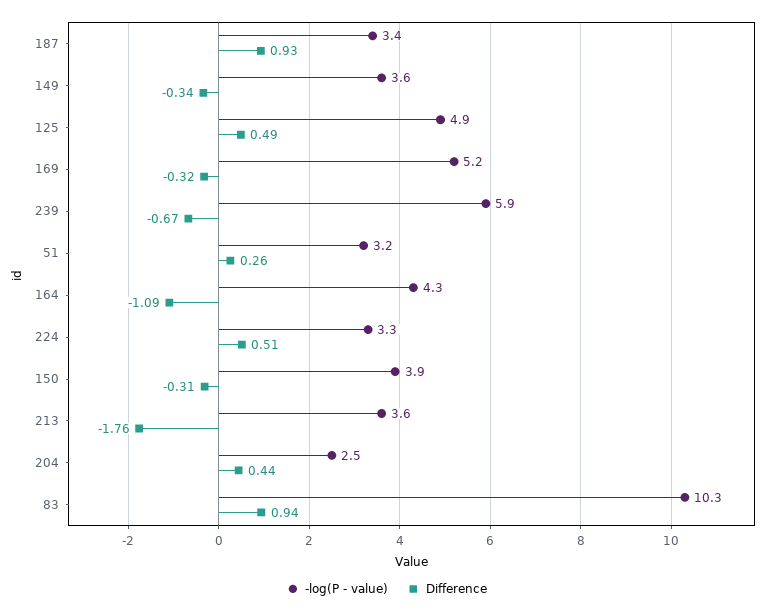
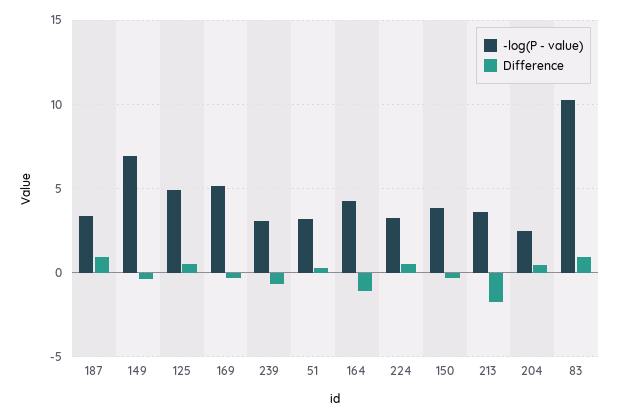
  {
    "-log(P - value)": {
      "187": 3.4,
-     "149": 3.6,
+     "149": 7,
      "125": 4.9,
      "169": 5.2,
-     "239": 5.9,
+     "239": 3,
      "51": 3.2,
      "164": 4.3,
      "224": 3.3,
      "150": 3.9,
      "213": 3.6,
      "204": 2.5,
      "83": 10.3
    },
    "Difference": {
      "187": 0.93,
      "149": -0.34,
      "125": 0.49,
      "169": -0.32,
      "239": -0.67,
      "51": 0.26,
      "164": -1.09,
      "224": 0.51,
      "150": -0.31,
      "213": -1.76,
      "204": 0.44,
      "83": 0.94
    }
  }

